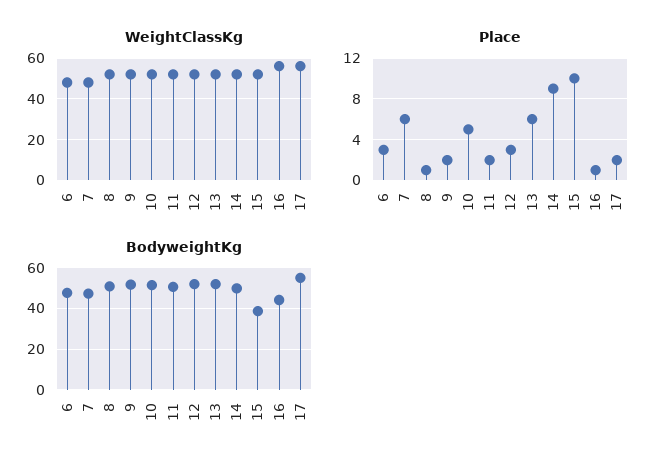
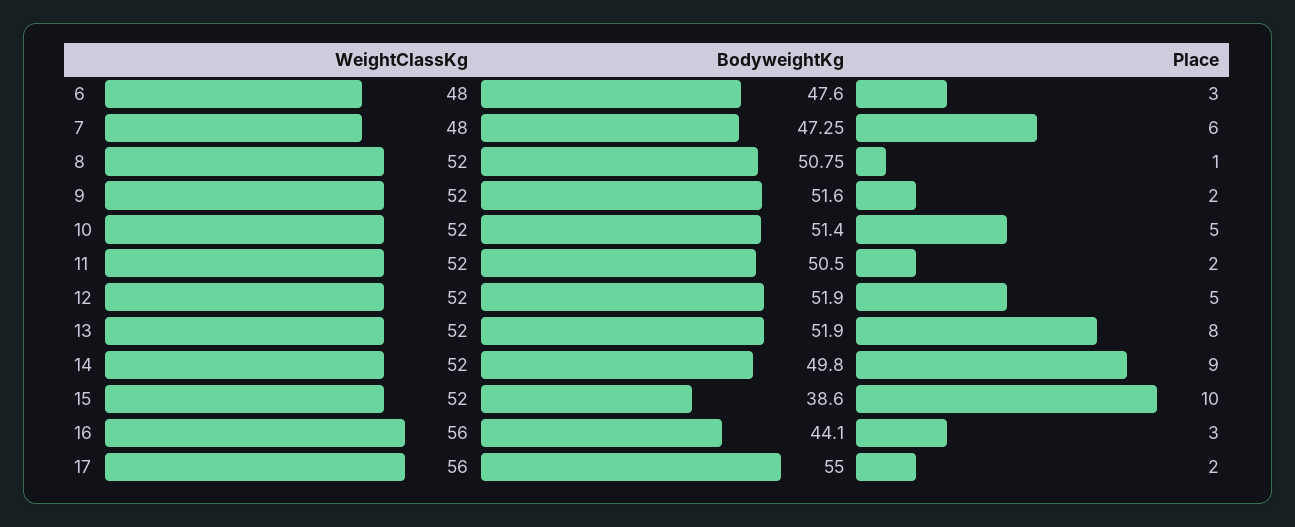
  {
    "WeightClassKg": {
      "6": 48,
      "7": 48,
      "8": 52,
      "9": 52,
      "10": 52,
      "11": 52,
      "12": 52,
      "13": 52,
      "14": 52,
      "15": 52,
      "16": 56,
      "17": 56
    },
    "Place": {
      "6": 3,
      "7": 6,
      "8": 1,
      "9": 2,
      "10": 5,
      "11": 2,
-     "12": 3,
+     "12": 5,
-     "13": 6,
+     "13": 8,
      "14": 9,
      "15": 10,
-     "16": 1,
+     "16": 3,
      "17": 2
    },
    "BodyweightKg": {
      "6": 47.6,
      "7": 47.25,
      "8": 50.75,
      "9": 51.6,
      "10": 51.4,
      "11": 50.5,
      "12": 51.9,
      "13": 51.9,
      "14": 49.8,
      "15": 38.6,
      "16": 44.1,
      "17": 55
    }
  }

